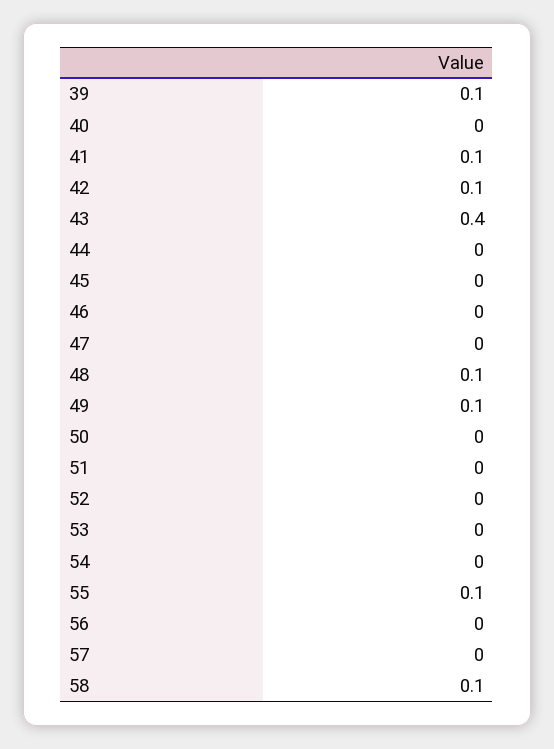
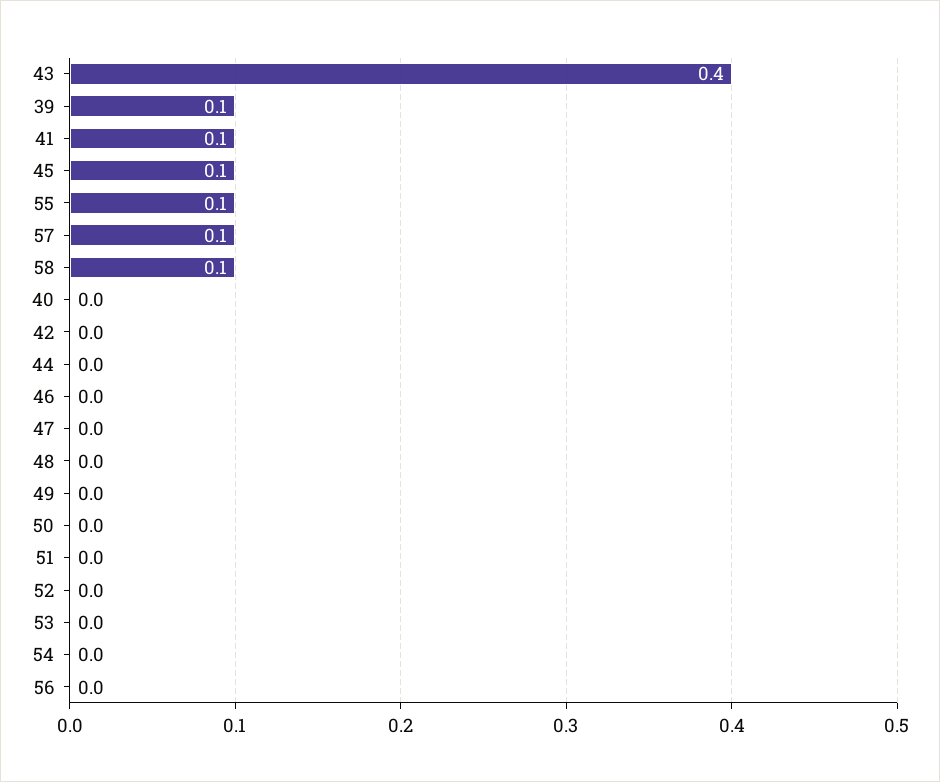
  {
    "39": 0.1,
    "40": 0,
    "41": 0.1,
-   "42": 0.1,
+   "42": 0,
    "43": 0.4,
    "44": 0,
-   "45": 0,
+   "45": 0.1,
    "46": 0,
    "47": 0,
-   "48": 0.1,
+   "48": 0,
-   "49": 0.1,
+   "49": 0,
    "50": 0,
    "51": 0,
    "52": 0,
    "53": 0,
    "54": 0,
    "55": 0.1,
    "56": 0,
-   "57": 0,
+   "57": 0.1,
    "58": 0.1
  }

